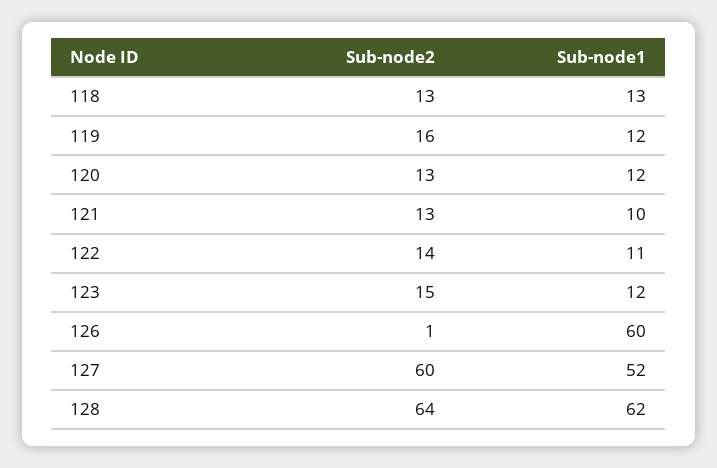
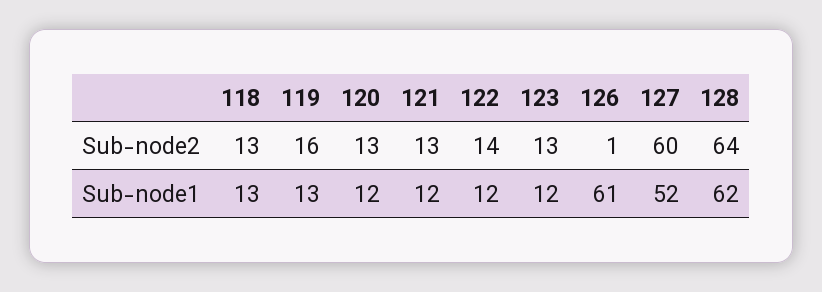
  {
    "Sub-node2": {
      "118": 13,
      "119": 16,
      "120": 13,
      "121": 13,
      "122": 14,
-     "123": 15,
+     "123": 13,
      "126": 1,
      "127": 60,
      "128": 64
    },
    "Sub-node1": {
      "118": 13,
-     "119": 12,
+     "119": 13,
      "120": 12,
-     "121": 10,
+     "121": 12,
-     "122": 11,
+     "122": 12,
      "123": 12,
-     "126": 60,
+     "126": 61,
      "127": 52,
      "128": 62
    }
  }

